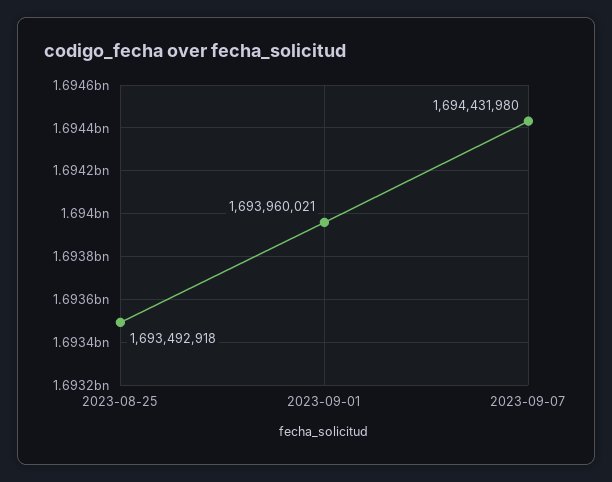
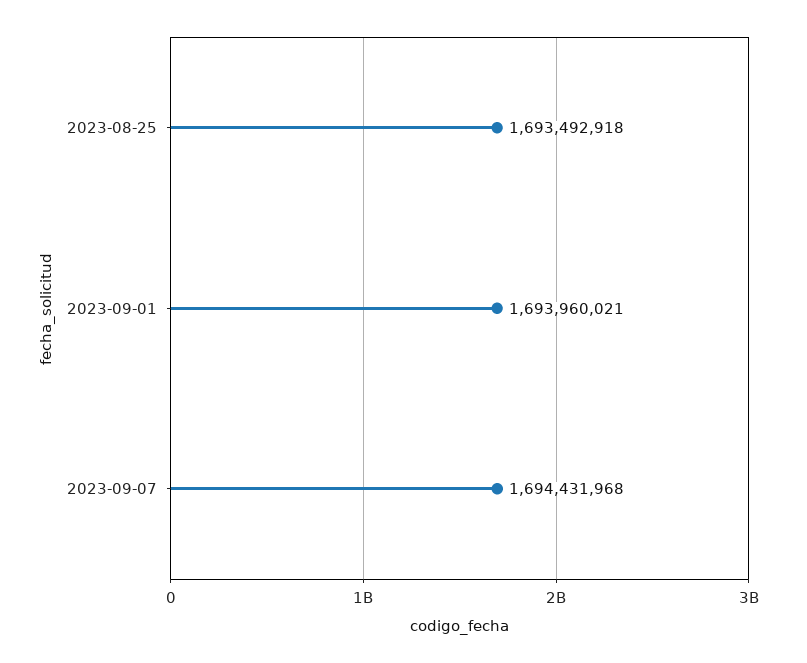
  {
    "2023-08-25": 1693492918,
    "2023-09-01": 1693960021,
-   "2023-09-07": 1694431980
+   "2023-09-07": 1694431968
  }

